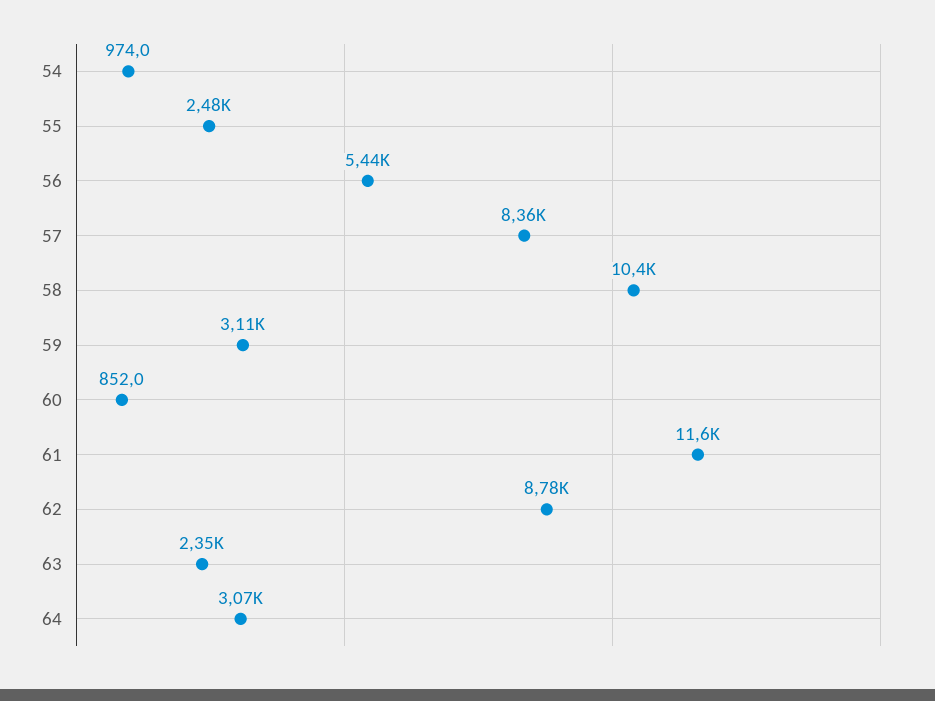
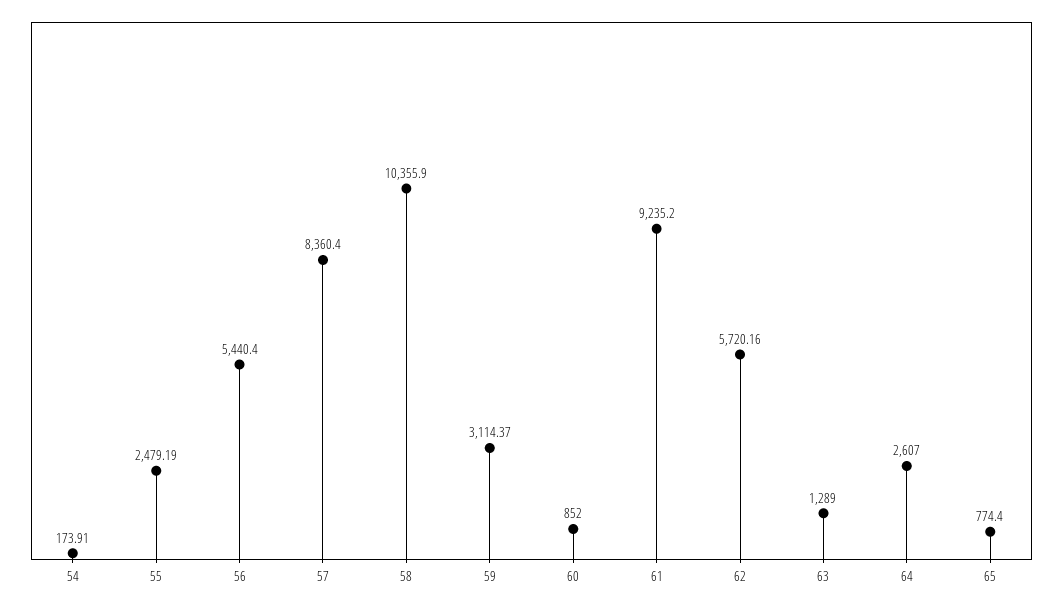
  {
-   "54": 974,
+   "54": 173.91,
    "55": 2479.19,
    "56": 5440.4,
    "57": 8360.4,
    "58": 10355.9,
    "59": 3114.37,
    "60": 852,
-   "61": 11600,
+   "61": 9235.2,
-   "62": 8780,
+   "62": 5720.16,
-   "63": 2350,
+   "63": 1289,
-   "64": 3070
+   "64": 2607,
+   "65": 774.4
  }

